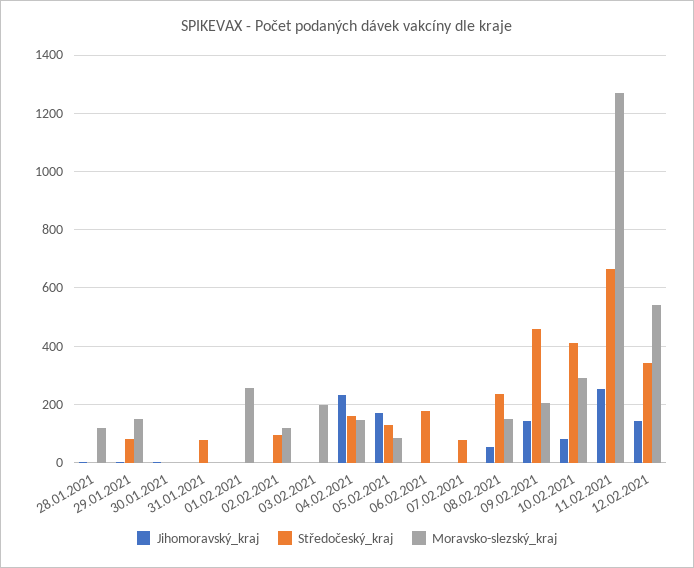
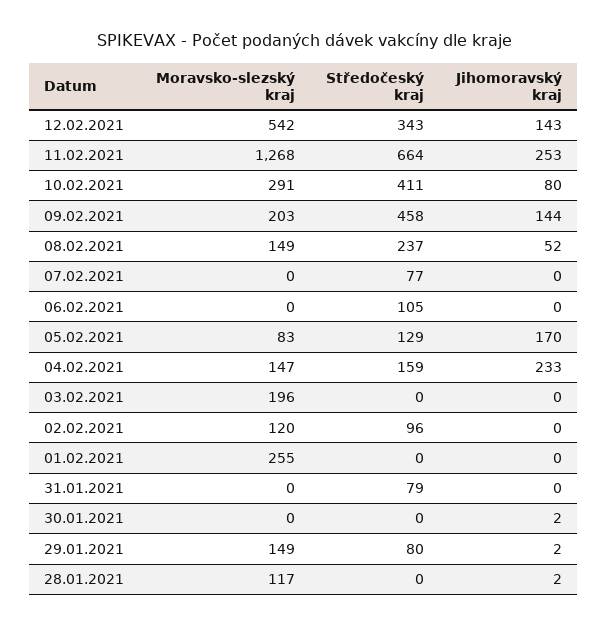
  {
    "Jihomoravský_kraj": {
      "28.01.2021": 2,
      "29.01.2021": 2,
      "30.01.2021": 2,
      "31.01.2021": 0,
      "01.02.2021": 0,
      "02.02.2021": 0,
      "03.02.2021": 0,
      "04.02.2021": 233,
      "05.02.2021": 170,
      "06.02.2021": 0,
      "07.02.2021": 0,
      "08.02.2021": 52,
      "09.02.2021": 144,
      "10.02.2021": 80,
      "11.02.2021": 253,
      "12.02.2021": 143
    },
    "Středočeský_kraj": {
      "28.01.2021": 0,
      "29.01.2021": 80,
      "30.01.2021": 0,
      "31.01.2021": 79,
      "01.02.2021": 0,
      "02.02.2021": 96,
      "03.02.2021": 0,
      "04.02.2021": 159,
      "05.02.2021": 129,
-     "06.02.2021": 175,
+     "06.02.2021": 105,
      "07.02.2021": 77,
      "08.02.2021": 237,
      "09.02.2021": 458,
      "10.02.2021": 411,
      "11.02.2021": 664,
      "12.02.2021": 343
    },
    "Moravsko-slezský_kraj": {
      "28.01.2021": 117,
      "29.01.2021": 149,
      "30.01.2021": 0,
      "31.01.2021": 0,
      "01.02.2021": 255,
      "02.02.2021": 120,
      "03.02.2021": 196,
      "04.02.2021": 147,
      "05.02.2021": 83,
      "06.02.2021": 0,
      "07.02.2021": 0,
      "08.02.2021": 149,
      "09.02.2021": 203,
      "10.02.2021": 291,
      "11.02.2021": 1268,
      "12.02.2021": 542
    }
  }

